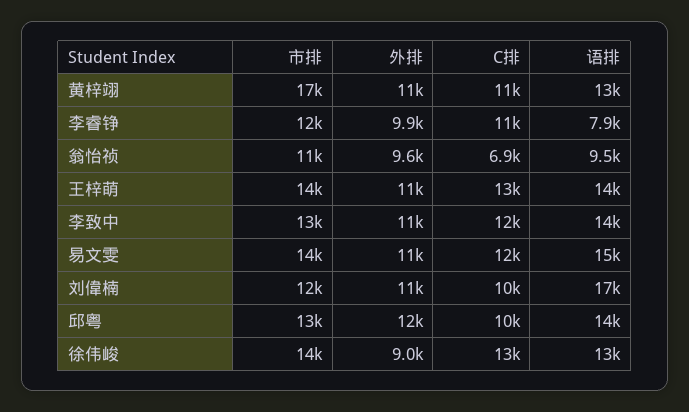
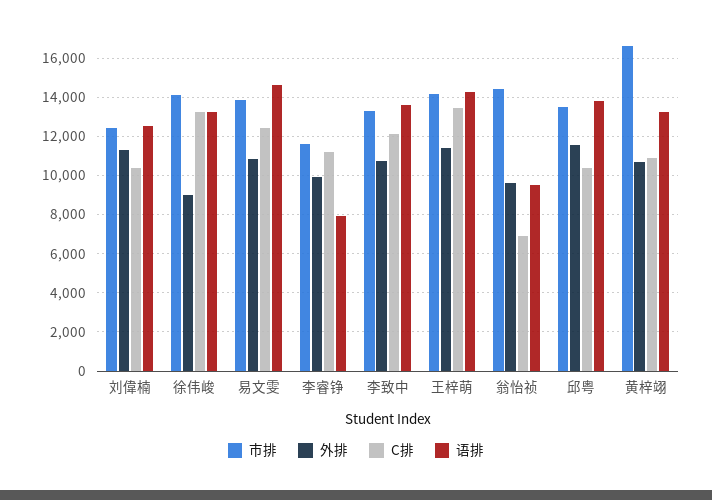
  {
    "市排": {
      "黄梓翊": 17000,
      "李睿铮": 12000,
-     "翁怡祯": 11000,
+     "翁怡祯": 14500,
      "王梓萌": 14000,
      "李致中": 13000,
      "易文雯": 14000,
      "刘偉楠": 12000,
      "邱粤": 13000,
      "徐伟峻": 14000
    },
    "外排": {
      "黄梓翊": 11000,
      "李睿铮": 9900,
      "翁怡祯": 9600,
      "王梓萌": 11000,
      "李致中": 11000,
      "易文雯": 11000,
      "刘偉楠": 11000,
      "邱粤": 12000,
      "徐伟峻": 9000
    },
    "C排": {
      "黄梓翊": 11000,
      "李睿铮": 11000,
      "翁怡祯": 6900,
      "王梓萌": 13000,
      "李致中": 12000,
      "易文雯": 12000,
      "刘偉楠": 10000,
      "邱粤": 10000,
      "徐伟峻": 13000
    },
    "语排": {
      "黄梓翊": 13000,
      "李睿铮": 7900,
      "翁怡祯": 9500,
      "王梓萌": 14000,
      "李致中": 14000,
      "易文雯": 15000,
-     "刘偉楠": 17000,
+     "刘偉楠": 12500,
      "邱粤": 14000,
      "徐伟峻": 13000
    }
  }

